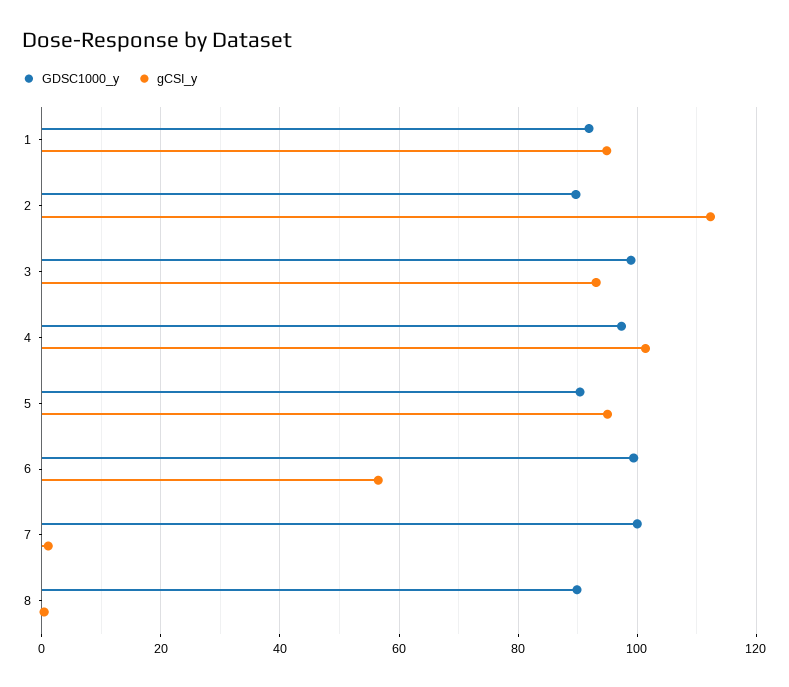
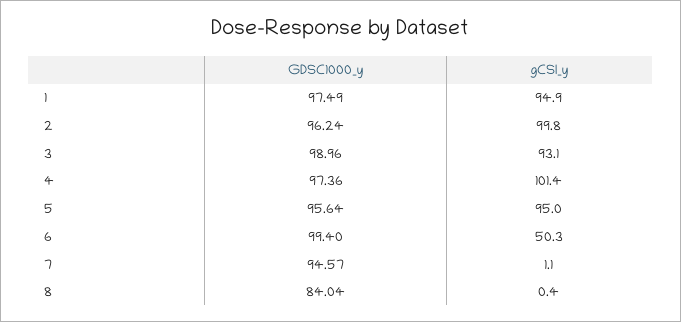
  {
    "GDSC1000_y": {
-     "1": 92,
+     "1": 97.49,
-     "2": 90,
+     "2": 96.24,
      "3": 98.96,
      "4": 97.36,
-     "5": 90,
+     "5": 95.64,
      "6": 99.4,
-     "7": 100,
+     "7": 94.57,
-     "8": 90
+     "8": 84.04
    },
    "gCSI_y": {
      "1": 94.9,
-     "2": 112,
+     "2": 99.8,
      "3": 93.1,
      "4": 101.4,
      "5": 95,
-     "6": 56,
+     "6": 50.3,
      "7": 1.1,
      "8": 0.4
    }
  }

